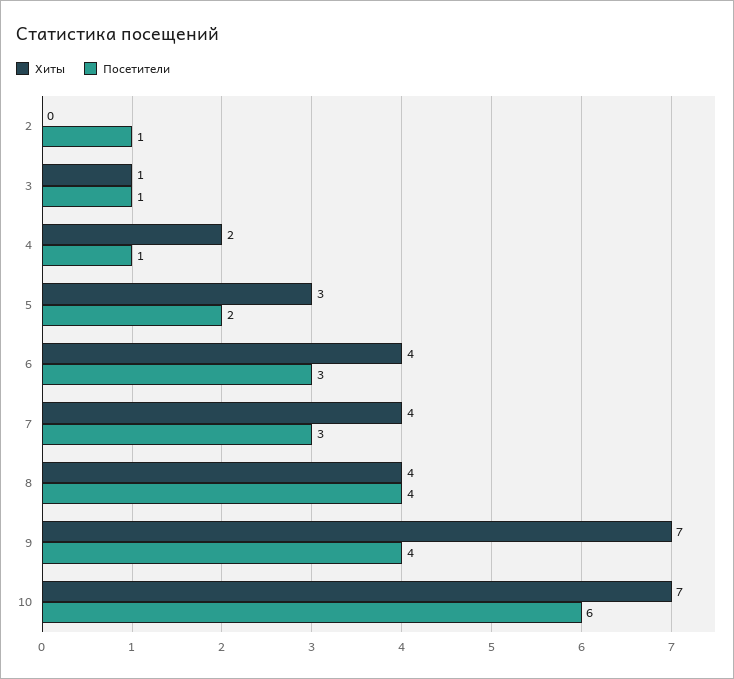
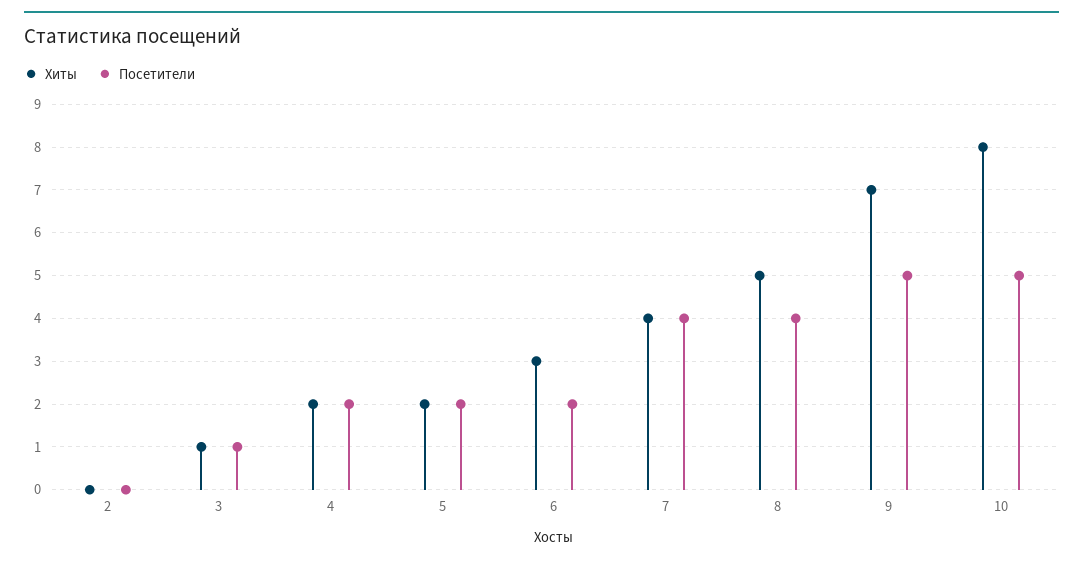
  {
    "Хиты": {
      "2": 0,
      "3": 1,
      "4": 2,
-     "5": 3,
+     "5": 2,
-     "6": 4,
+     "6": 3,
      "7": 4,
-     "8": 4,
+     "8": 5,
      "9": 7,
-     "10": 7
+     "10": 8
    },
    "Посетители": {
-     "2": 1,
+     "2": 0,
      "3": 1,
-     "4": 1,
+     "4": 2,
      "5": 2,
-     "6": 3,
+     "6": 2,
-     "7": 3,
+     "7": 4,
      "8": 4,
-     "9": 4,
+     "9": 5,
-     "10": 6
+     "10": 5
    }
  }

